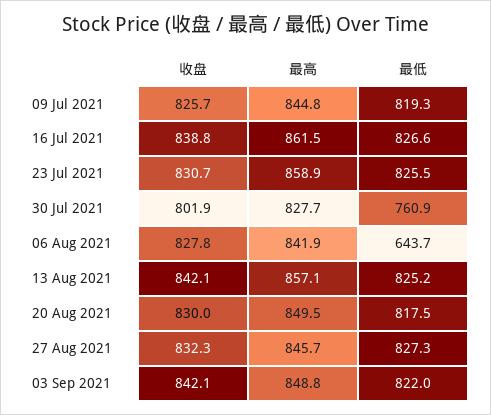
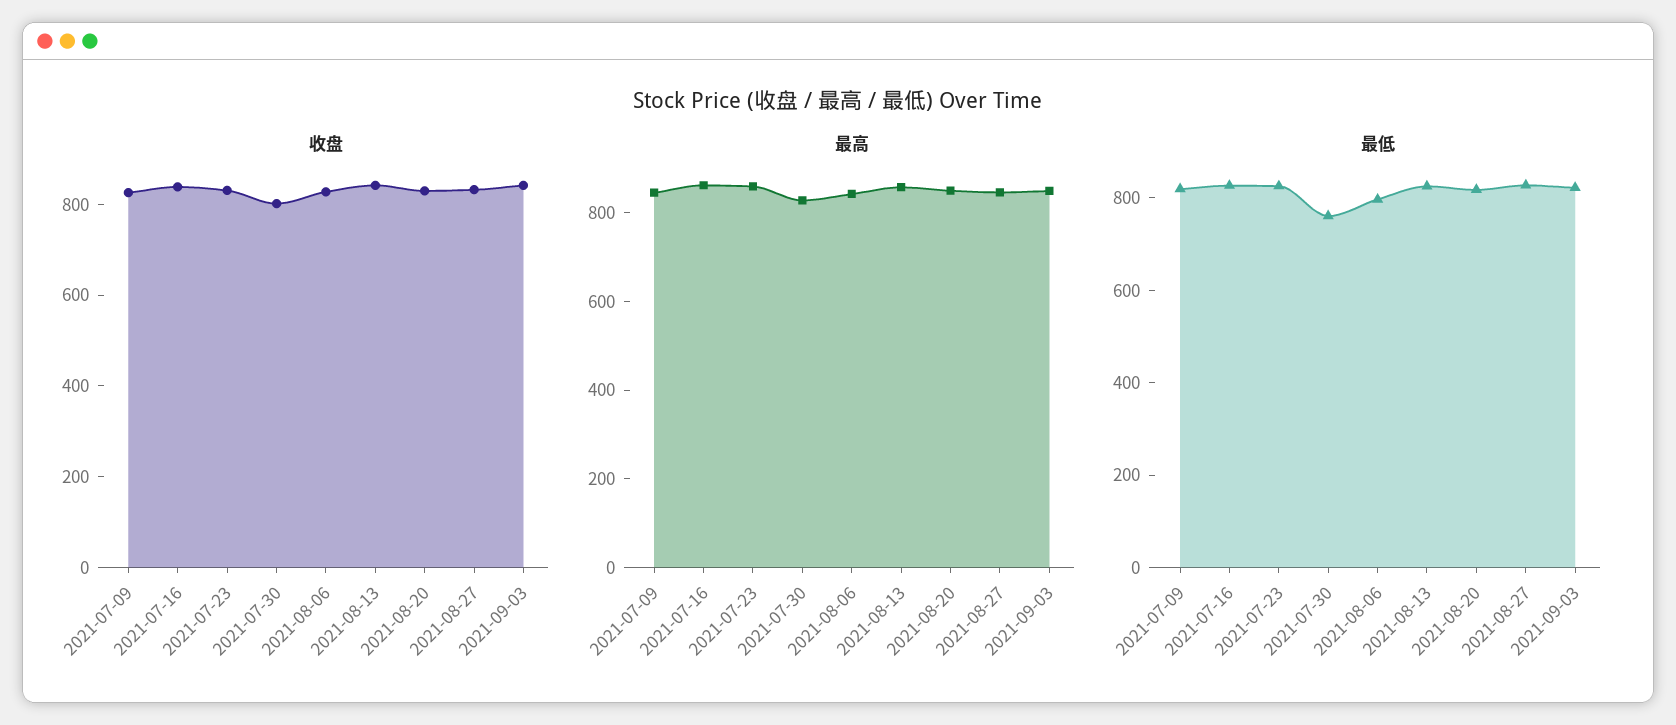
  {
    "收盘": {
      "09 Jul 2021": 825.7,
      "16 Jul 2021": 838.8,
      "23 Jul 2021": 830.7,
      "30 Jul 2021": 801.9,
      "06 Aug 2021": 827.8,
      "13 Aug 2021": 842.1,
      "20 Aug 2021": 830,
      "27 Aug 2021": 832.3,
      "03 Sep 2021": 842.1
    },
    "最高": {
      "09 Jul 2021": 844.8,
      "16 Jul 2021": 861.5,
      "23 Jul 2021": 858.9,
      "30 Jul 2021": 827.7,
      "06 Aug 2021": 841.9,
      "13 Aug 2021": 857.1,
      "20 Aug 2021": 849.5,
      "27 Aug 2021": 845.7,
      "03 Sep 2021": 848.8
    },
    "最低": {
      "09 Jul 2021": 819.3,
      "16 Jul 2021": 826.6,
      "23 Jul 2021": 825.5,
      "30 Jul 2021": 760.9,
-     "06 Aug 2021": 643.7,
+     "06 Aug 2021": 800,
      "13 Aug 2021": 825.2,
      "20 Aug 2021": 817.5,
      "27 Aug 2021": 827.3,
      "03 Sep 2021": 822
    }
  }

